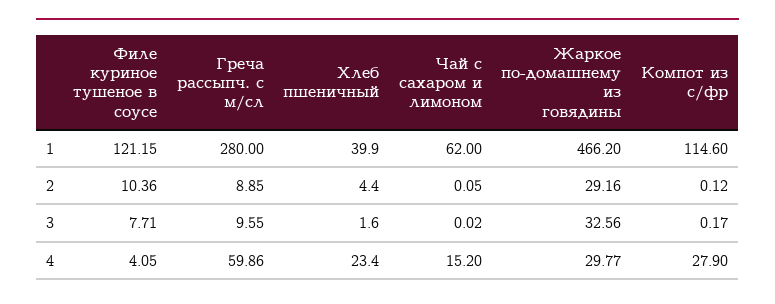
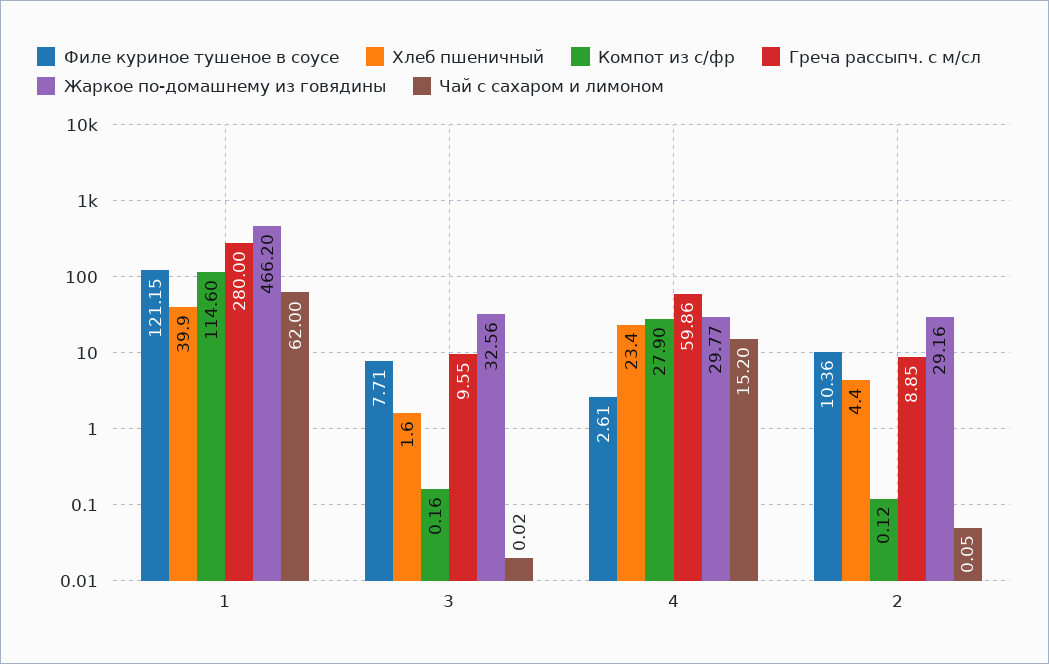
  {
    "Филе куриное тушеное в соусе": {
      "1": 121.15,
      "2": 10.36,
      "3": 7.71,
-     "4": 4.05
+     "4": 2.61
    },
    "Греча рассыпч. с м/сл": {
      "1": 280,
      "2": 8.85,
      "3": 9.55,
      "4": 59.86
    },
    "Хлеб пшеничный": {
      "1": 39.9,
      "2": 4.4,
      "3": 1.6,
      "4": 23.4
    },
    "Чай с сахаром и лимоном": {
      "1": 62,
      "2": 0.05,
      "3": 0.02,
      "4": 15.2
    },
    "Жаркое по-домашнему из говядины": {
      "1": 466.2,
      "2": 29.16,
      "3": 32.56,
      "4": 29.77
    },
    "Компот из с/фр": {
      "1": 114.6,
      "2": 0.12,
-     "3": 0.17,
+     "3": 0.16,
      "4": 27.9
    }
  }

